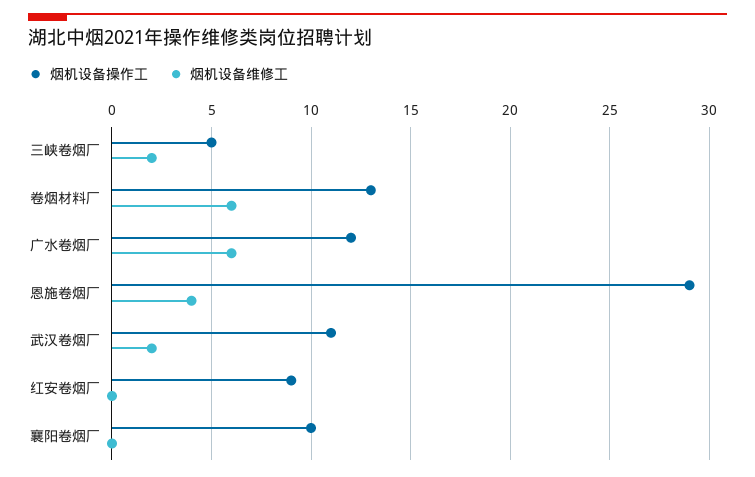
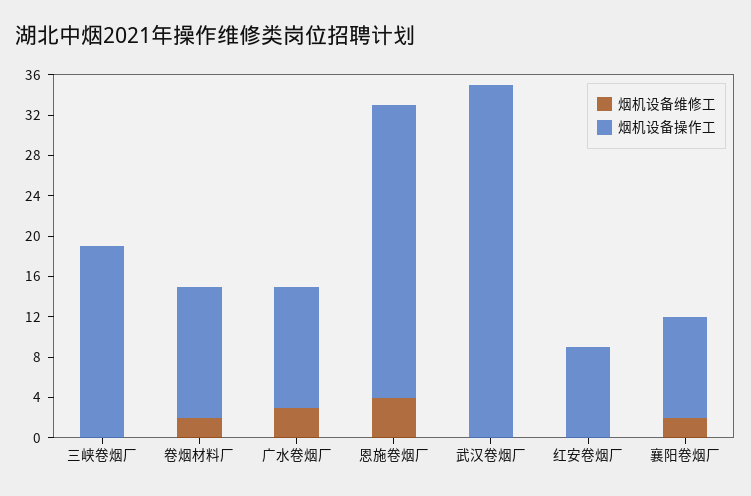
  {
    "烟机设备操作工": {
-     "三峡卷烟厂": 5,
+     "三峡卷烟厂": 19,
      "卷烟材料厂": 13,
      "广水卷烟厂": 12,
      "恩施卷烟厂": 29,
-     "武汉卷烟厂": 11,
+     "武汉卷烟厂": 35,
      "红安卷烟厂": 9,
      "襄阳卷烟厂": 10
    },
    "烟机设备维修工": {
-     "三峡卷烟厂": 2,
+     "三峡卷烟厂": 0,
-     "卷烟材料厂": 6,
+     "卷烟材料厂": 2,
-     "广水卷烟厂": 6,
+     "广水卷烟厂": 3,
      "恩施卷烟厂": 4,
-     "武汉卷烟厂": 2,
+     "武汉卷烟厂": 0,
      "红安卷烟厂": 0,
-     "襄阳卷烟厂": 0
+     "襄阳卷烟厂": 2
    }
  }

